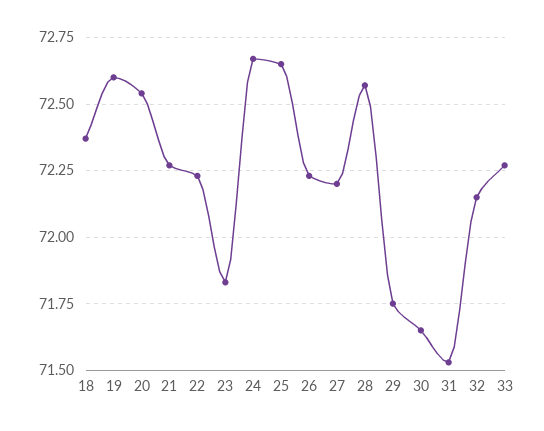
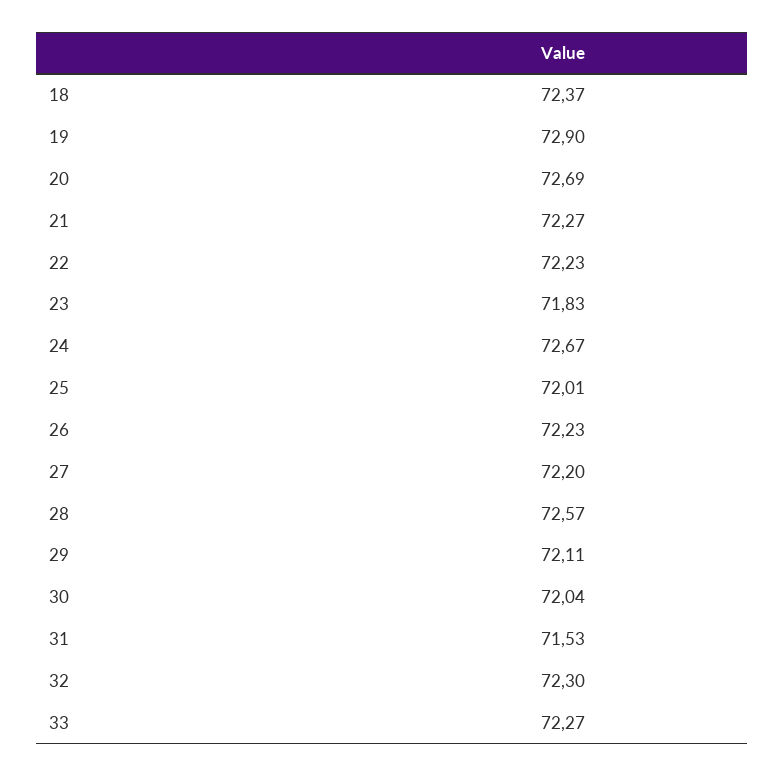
  {
    "18": 72.37,
-   "19": 72.6,
+   "19": 72.9,
-   "20": 72.55,
+   "20": 72.69,
    "21": 72.27,
    "22": 72.23,
    "23": 71.83,
    "24": 72.67,
-   "25": 72.65,
+   "25": 72.01,
    "26": 72.23,
    "27": 72.2,
    "28": 72.57,
-   "29": 71.75,
+   "29": 72.11,
-   "30": 71.65,
+   "30": 72.04,
    "31": 71.53,
-   "32": 72.15,
+   "32": 72.3,
    "33": 72.27
  }

